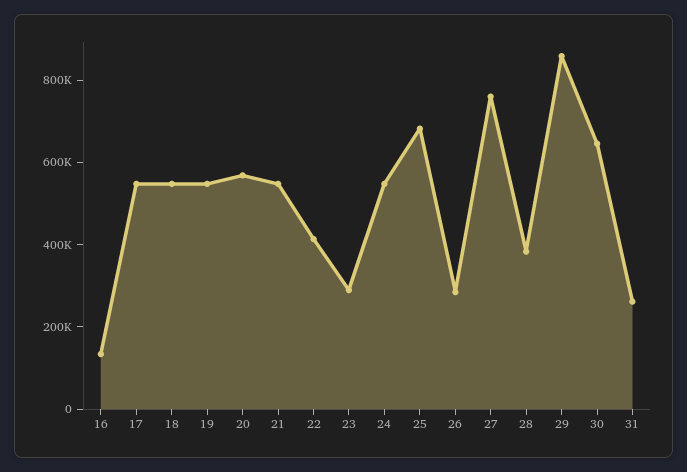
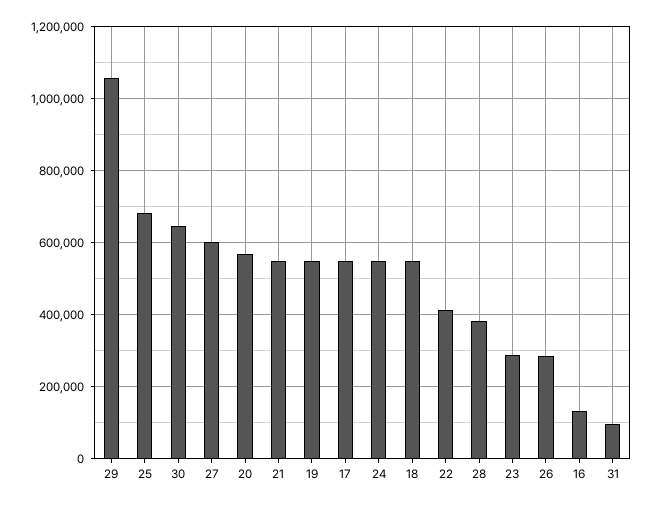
  {
    "16": 140000,
    "17": 540000,
    "18": 540000,
    "19": 540000,
    "20": 560000,
    "21": 540000,
    "22": 420000,
    "23": 280000,
    "24": 540000,
    "25": 680000,
    "26": 280000,
-   "27": 750000,
+   "27": 600000,
    "28": 380000,
-   "29": 850000,
+   "29": 1060000,
    "30": 640000,
-   "31": 250000
+   "31": 100000
  }

